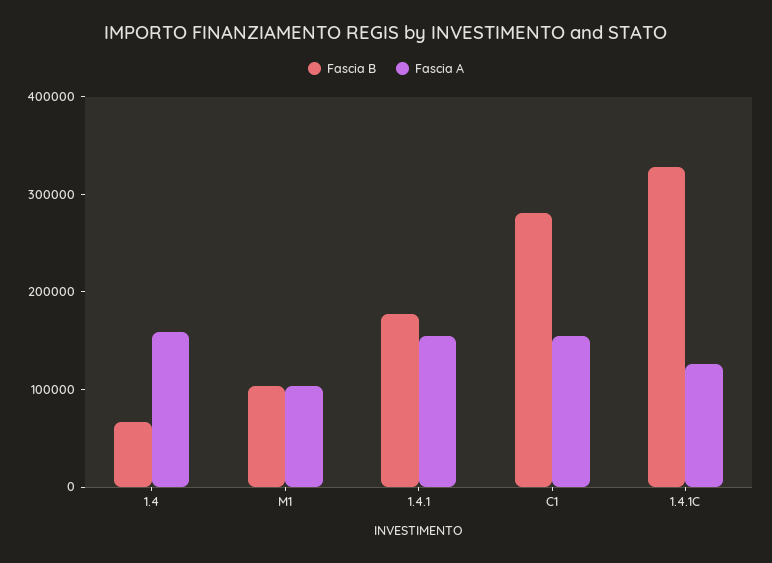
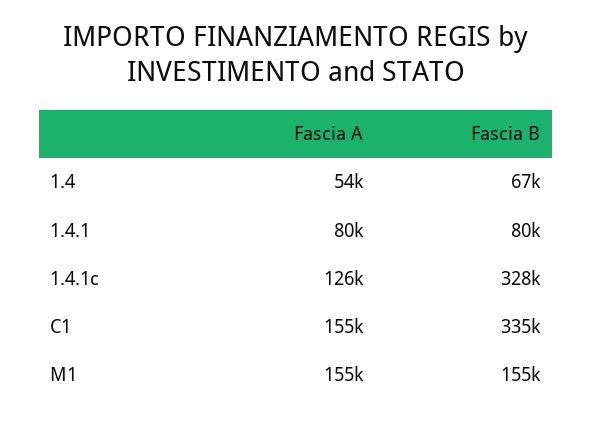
  {
    "Fascia B": {
      "1.4": 67000,
-     "M1": 100000,
+     "M1": 155000,
-     "1.4.1": 180000,
+     "1.4.1": 80000,
-     "C1": 280000,
+     "C1": 335000,
      "1.4.1C": 328000
    },
    "Fascia A": {
-     "1.4": 160000,
+     "1.4": 54000,
-     "M1": 100000,
+     "M1": 155000,
-     "1.4.1": 160000,
+     "1.4.1": 80000,
      "C1": 155000,
      "1.4.1C": 126000
    }
  }

